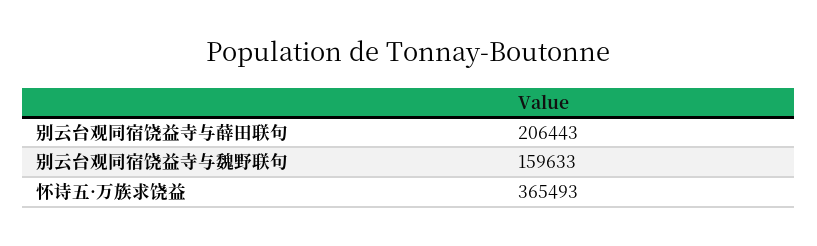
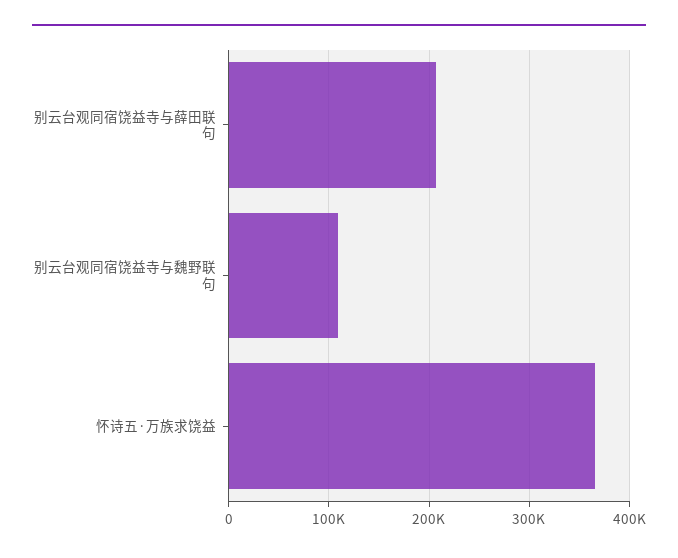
  {
    "别云台观同宿饶益寺与薛田联句": 206443,
-   "别云台观同宿饶益寺与魏野联句": 159633,
+   "别云台观同宿饶益寺与魏野联句": 110000,
    "怀诗五·万族求饶益": 365493
  }

